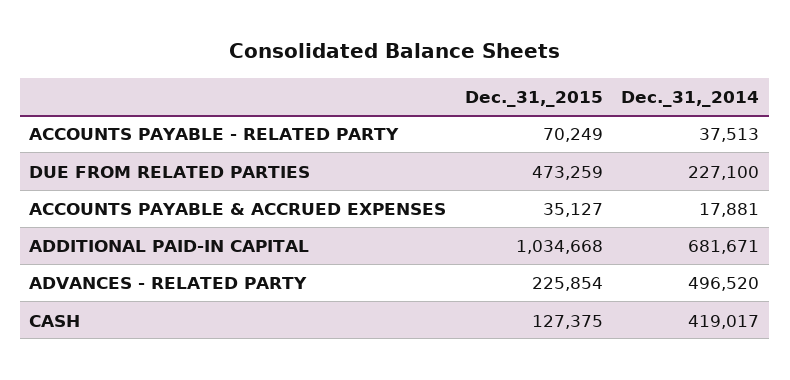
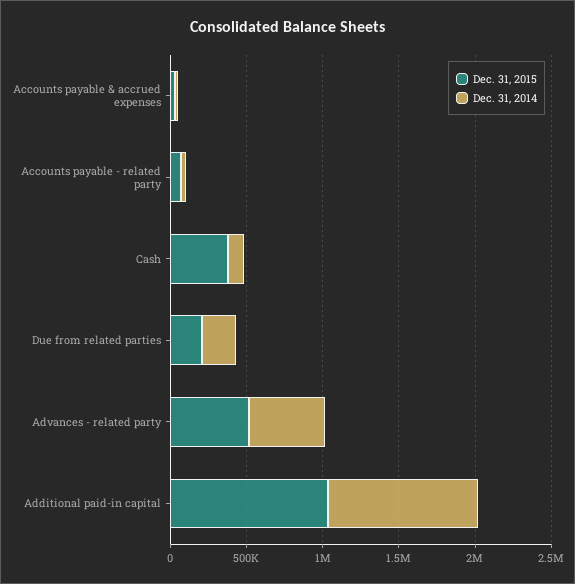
  {
    "Dec._31,_2015": {
      "ACCOUNTS PAYABLE - RELATED PARTY": 70249,
-     "DUE FROM RELATED PARTIES": 473259,
+     "DUE FROM RELATED PARTIES": 200000,
      "ACCOUNTS PAYABLE & ACCRUED EXPENSES": 35127,
      "ADDITIONAL PAID-IN CAPITAL": 1034668,
-     "ADVANCES - RELATED PARTY": 225854,
+     "ADVANCES - RELATED PARTY": 500000,
-     "CASH": 127375
+     "CASH": 400000
    },
    "Dec._31,_2014": {
      "ACCOUNTS PAYABLE - RELATED PARTY": 37513,
      "DUE FROM RELATED PARTIES": 227100,
      "ACCOUNTS PAYABLE & ACCRUED EXPENSES": 17881,
-     "ADDITIONAL PAID-IN CAPITAL": 681671,
+     "ADDITIONAL PAID-IN CAPITAL": 1000000,
      "ADVANCES - RELATED PARTY": 496520,
-     "CASH": 419017
+     "CASH": 100000
    }
  }

